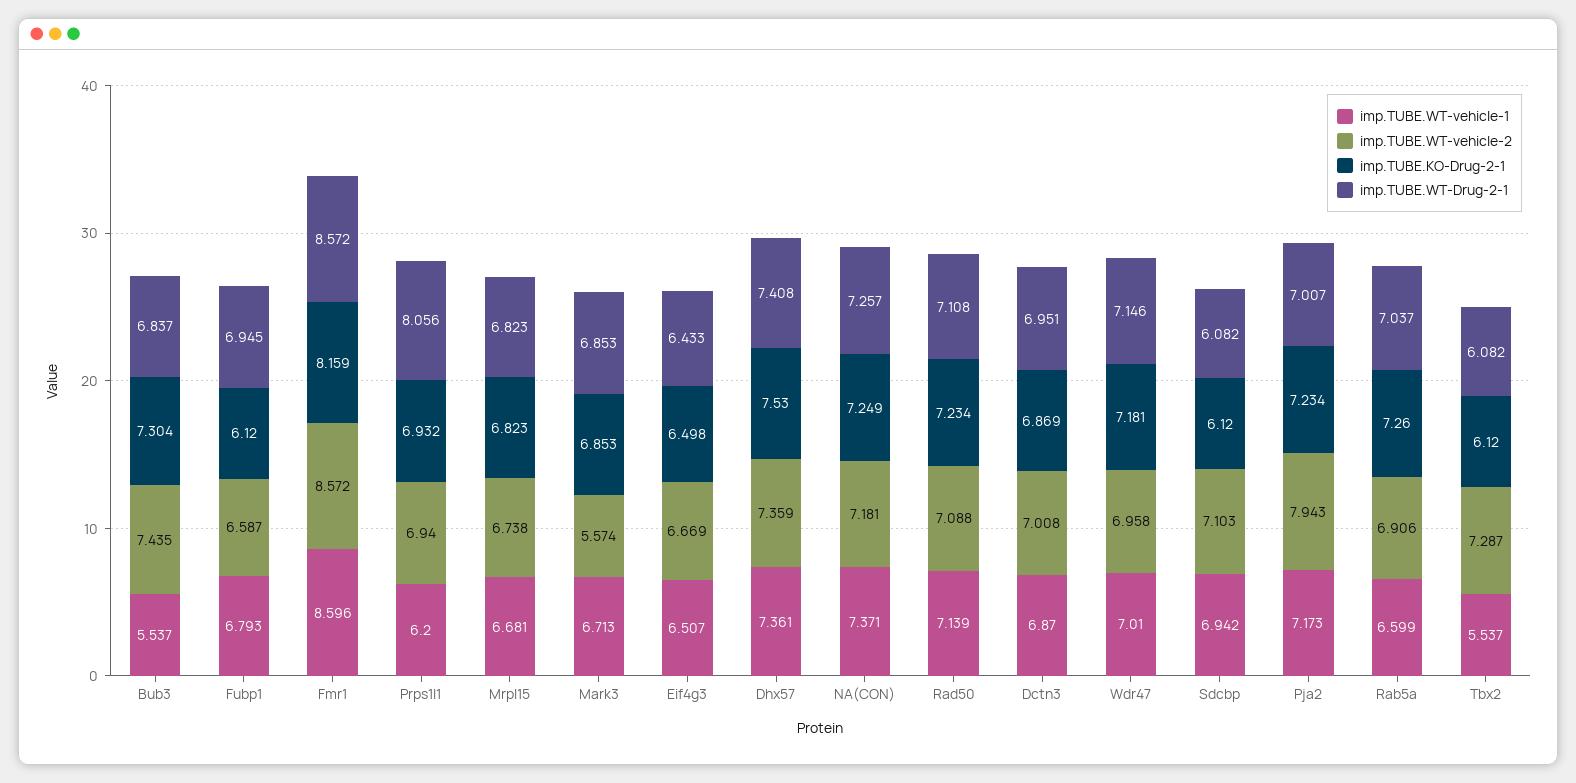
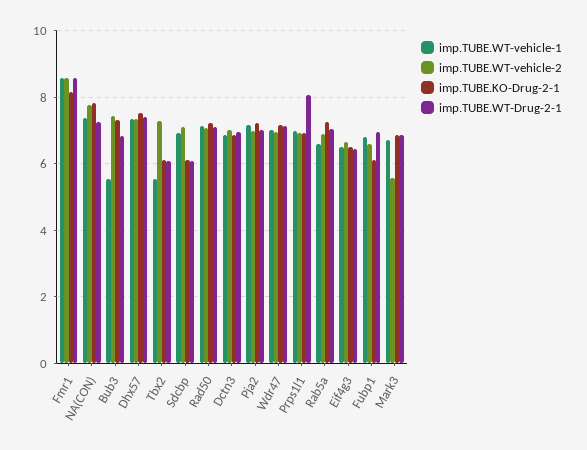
  {
    "imp.TUBE.WT-vehicle-1": {
      "Bub3": 5.537,
      "Fubp1": 6.793,
      "Fmr1": 8.596,
-     "Prps1l1": 6.2,
+     "Prps1l1": 7,
-     "Mrpl15": 6.681,
      "Mark3": 6.713,
      "Eif4g3": 6.507,
      "Dhx57": 7.361,
      "NA(CON)": 7.371,
      "Rad50": 7.139,
      "Dctn3": 6.87,
      "Wdr47": 7.01,
      "Sdcbp": 6.942,
      "Pja2": 7.173,
      "Rab5a": 6.599,
      "Tbx2": 5.537
    },
    "imp.TUBE.WT-vehicle-2": {
      "Bub3": 7.435,
      "Fubp1": 6.587,
      "Fmr1": 8.572,
      "Prps1l1": 6.94,
-     "Mrpl15": 6.738,
      "Mark3": 5.574,
      "Eif4g3": 6.669,
      "Dhx57": 7.359,
-     "NA(CON)": 7.181,
+     "NA(CON)": 7.8,
      "Rad50": 7.088,
      "Dctn3": 7.008,
      "Wdr47": 6.958,
      "Sdcbp": 7.103,
-     "Pja2": 7.943,
+     "Pja2": 7,
      "Rab5a": 6.906,
      "Tbx2": 7.287
    },
    "imp.TUBE.KO-Drug-2-1": {
      "Bub3": 7.304,
      "Fubp1": 6.12,
      "Fmr1": 8.159,
      "Prps1l1": 6.932,
-     "Mrpl15": 6.823,
      "Mark3": 6.853,
      "Eif4g3": 6.498,
      "Dhx57": 7.53,
-     "NA(CON)": 7.249,
+     "NA(CON)": 7.8,
      "Rad50": 7.234,
      "Dctn3": 6.869,
      "Wdr47": 7.181,
      "Sdcbp": 6.12,
      "Pja2": 7.234,
      "Rab5a": 7.26,
      "Tbx2": 6.12
    },
    "imp.TUBE.WT-Drug-2-1": {
      "Bub3": 6.837,
      "Fubp1": 6.945,
      "Fmr1": 8.572,
      "Prps1l1": 8.056,
-     "Mrpl15": 6.823,
      "Mark3": 6.853,
      "Eif4g3": 6.433,
      "Dhx57": 7.408,
      "NA(CON)": 7.257,
      "Rad50": 7.108,
      "Dctn3": 6.951,
      "Wdr47": 7.146,
      "Sdcbp": 6.082,
      "Pja2": 7.007,
      "Rab5a": 7.037,
      "Tbx2": 6.082
    }
  }

